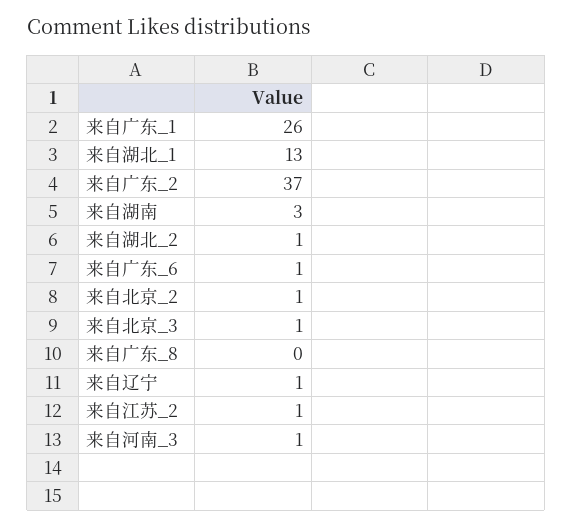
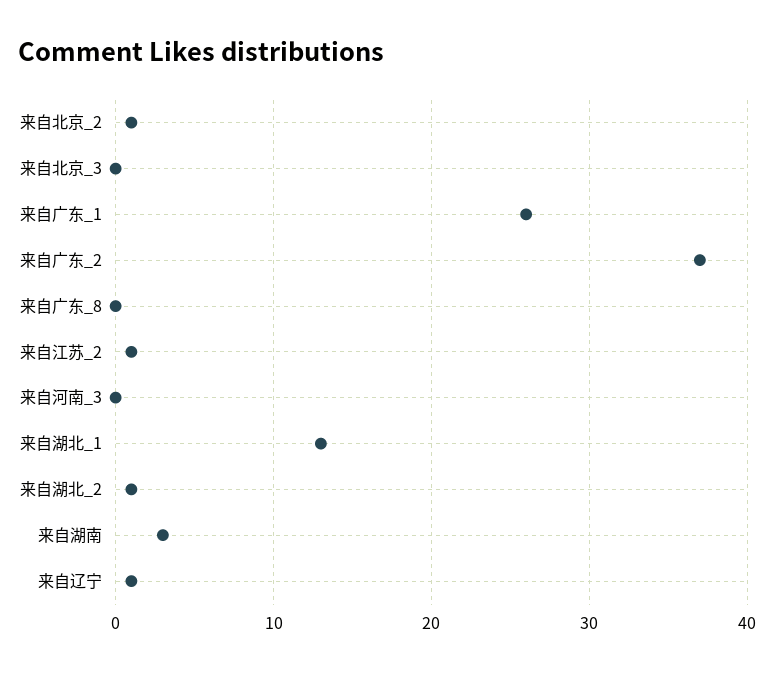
  {
    "来自广东_1": 26,
    "来自湖北_1": 13,
    "来自广东_2": 37,
    "来自湖南": 3,
    "来自湖北_2": 1,
-   "来自广东_6": 1,
    "来自北京_2": 1,
-   "来自北京_3": 1,
+   "来自北京_3": 0,
    "来自广东_8": 0,
    "来自辽宁": 1,
    "来自江苏_2": 1,
-   "来自河南_3": 1
+   "来自河南_3": 0
  }

